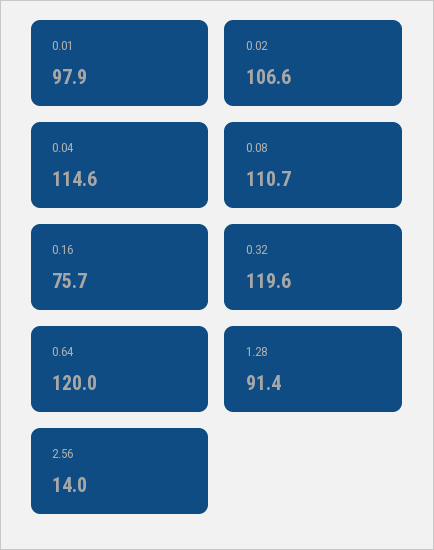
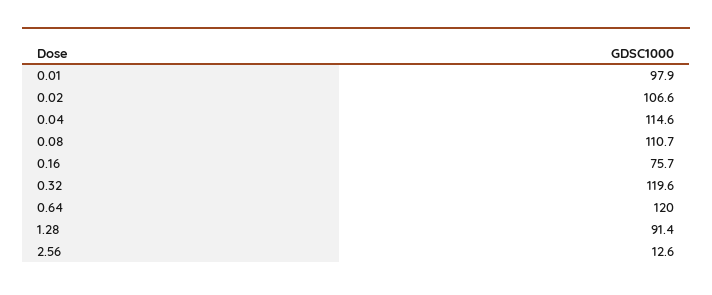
  {
    "0.01": 97.9,
    "0.02": 106.6,
    "0.04": 114.6,
    "0.08": 110.7,
    "0.16": 75.7,
    "0.32": 119.6,
    "0.64": 120,
    "1.28": 91.4,
-   "2.56": 14
+   "2.56": 12.6
  }

